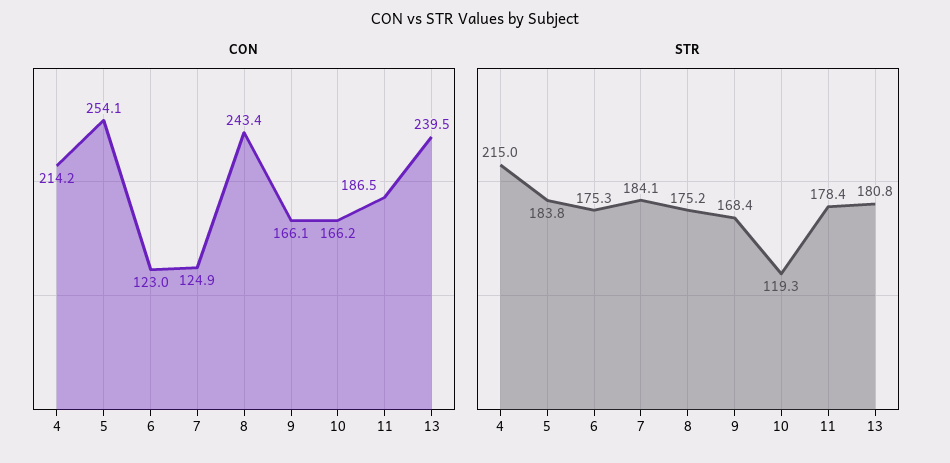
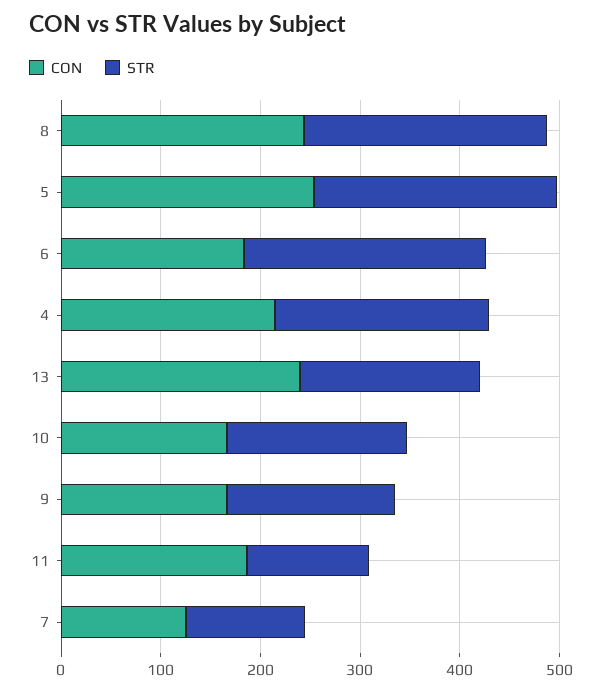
  {
    "CON": {
      "4": 214.2,
      "5": 254.1,
-     "6": 123,
+     "6": 180,
      "7": 124.9,
      "8": 243.4,
      "9": 166.1,
      "10": 166.2,
      "11": 186.5,
      "13": 239.5
    },
    "STR": {
      "4": 215,
-     "5": 183.8,
+     "5": 240,
-     "6": 175.3,
+     "6": 240,
-     "7": 184.1,
+     "7": 120,
-     "8": 175.2,
+     "8": 240,
      "9": 168.4,
-     "10": 119.3,
+     "10": 180,
-     "11": 178.4,
+     "11": 120,
      "13": 180.8
    }
  }

